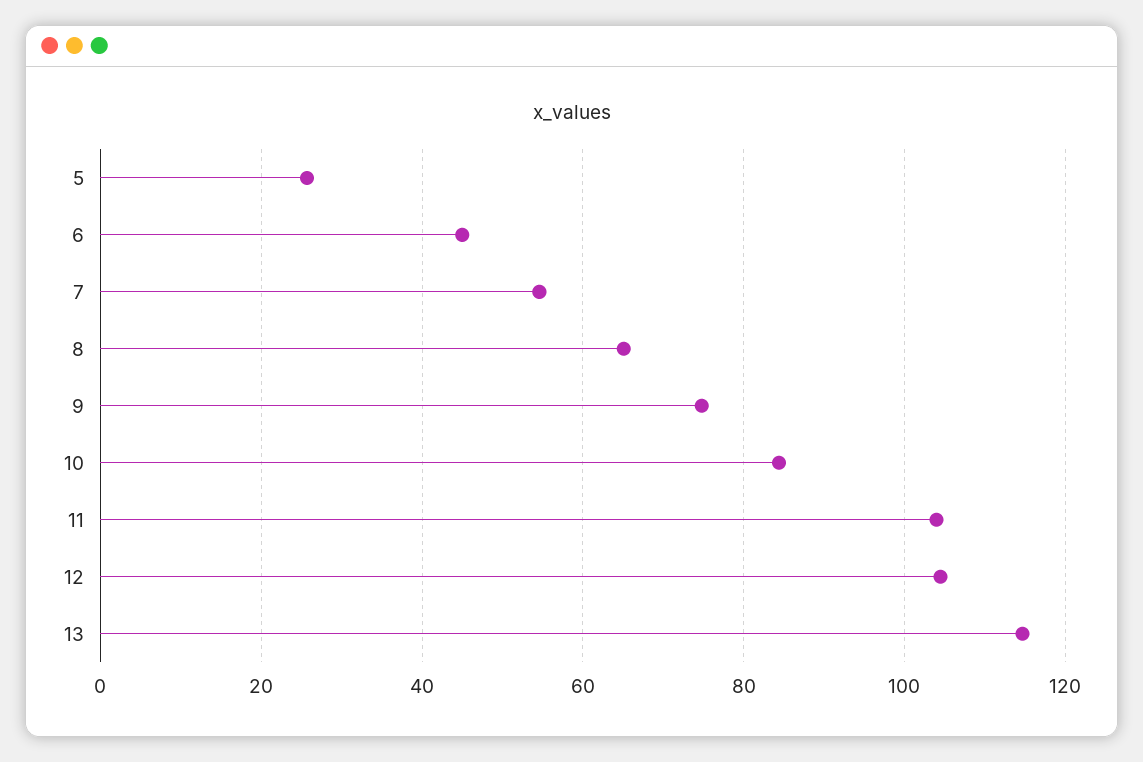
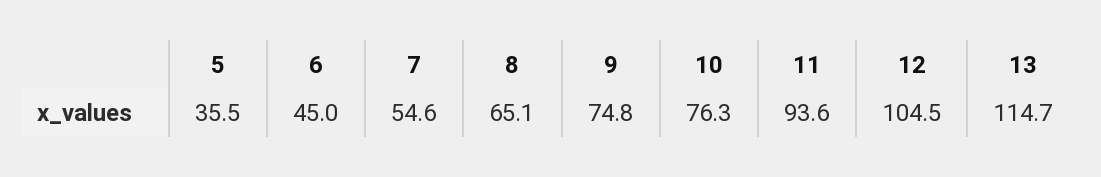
  {
-   "5": 26,
+   "5": 35.5,
    "6": 45,
    "7": 54.6,
    "8": 65.1,
    "9": 74.8,
-   "10": 84,
+   "10": 76.3,
-   "11": 104,
+   "11": 93.6,
    "12": 104.5,
    "13": 114.7
  }

